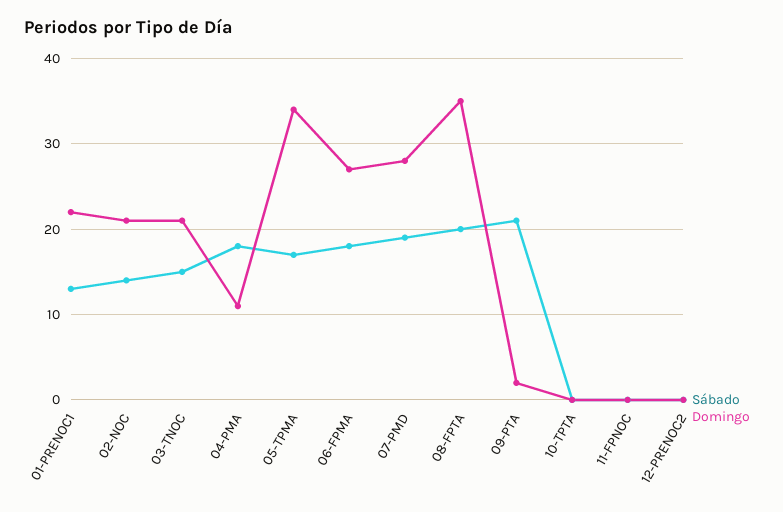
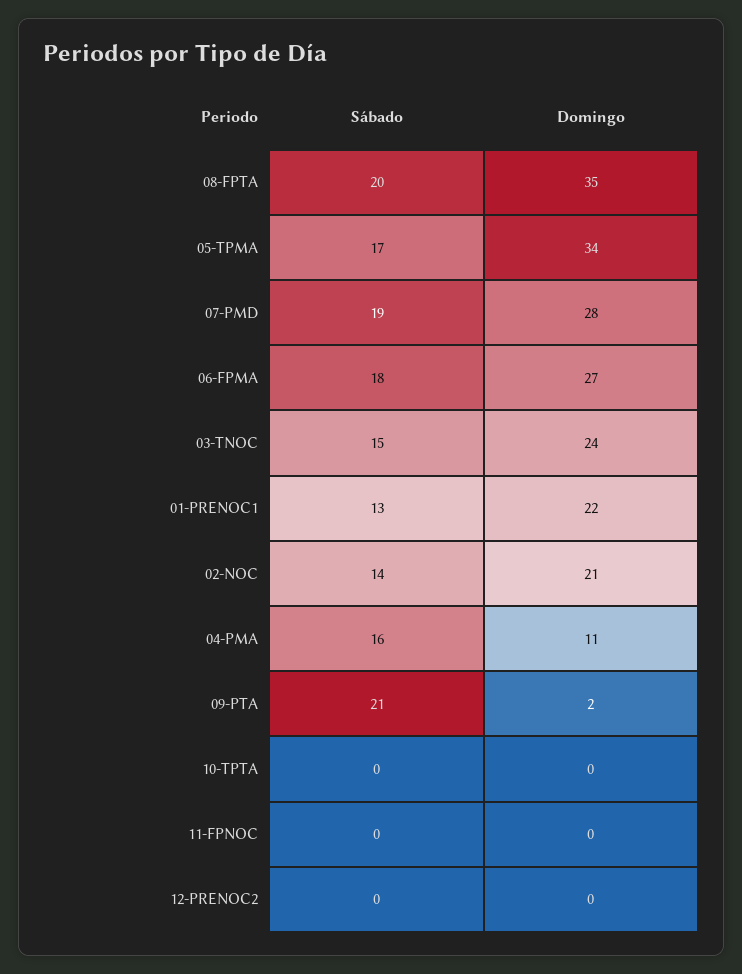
  {
    "Sábado": {
      "01-PRENOC1": 13,
      "02-NOC": 14,
      "03-TNOC": 15,
-     "04-PMA": 18,
+     "04-PMA": 16,
      "05-TPMA": 17,
      "06-FPMA": 18,
      "07-PMD": 19,
      "08-FPTA": 20,
      "09-PTA": 21,
      "10-TPTA": 0,
      "11-FPNOC": 0,
      "12-PRENOC2": 0
    },
    "Domingo": {
      "01-PRENOC1": 22,
      "02-NOC": 21,
-     "03-TNOC": 21,
+     "03-TNOC": 24,
      "04-PMA": 11,
      "05-TPMA": 34,
      "06-FPMA": 27,
      "07-PMD": 28,
      "08-FPTA": 35,
      "09-PTA": 2,
      "10-TPTA": 0,
      "11-FPNOC": 0,
      "12-PRENOC2": 0
    }
  }

